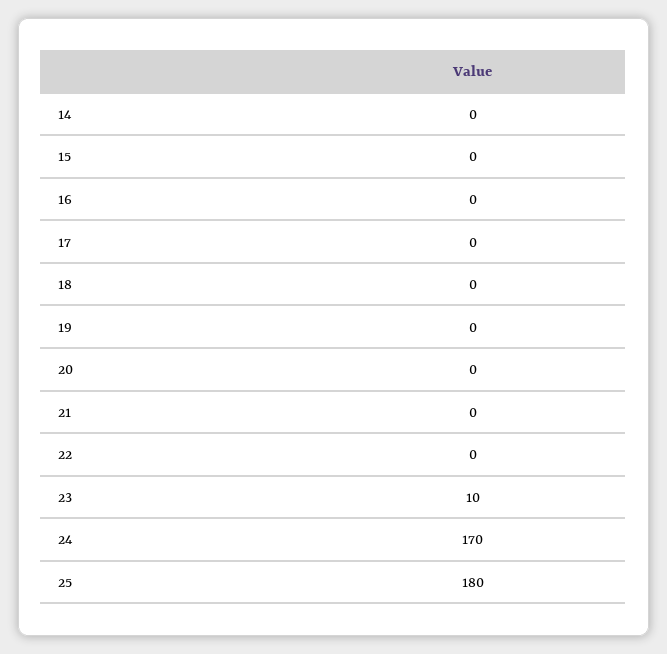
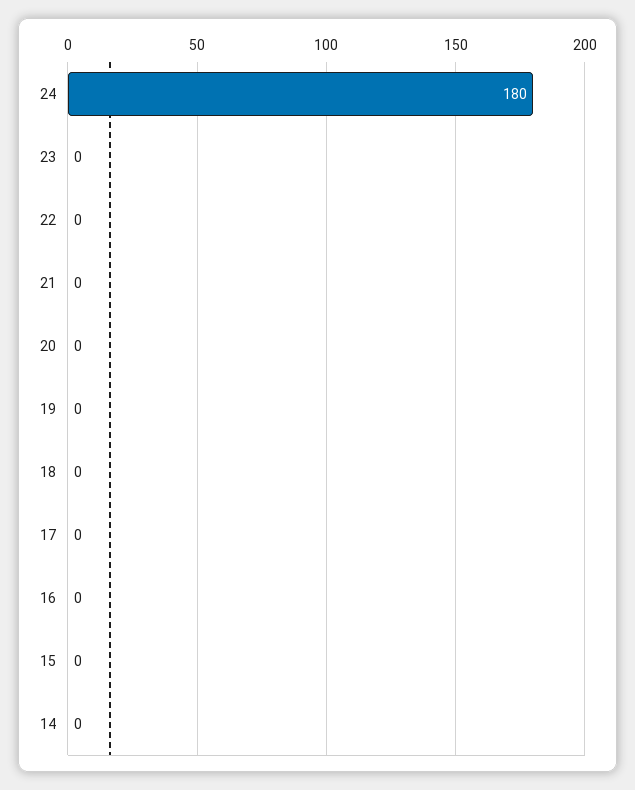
  {
    "14": 0,
    "15": 0,
    "16": 0,
    "17": 0,
    "18": 0,
    "19": 0,
    "20": 0,
    "21": 0,
    "22": 0,
-   "23": 10,
+   "23": 0,
-   "24": 170,
+   "24": 180
-   "25": 180
  }

